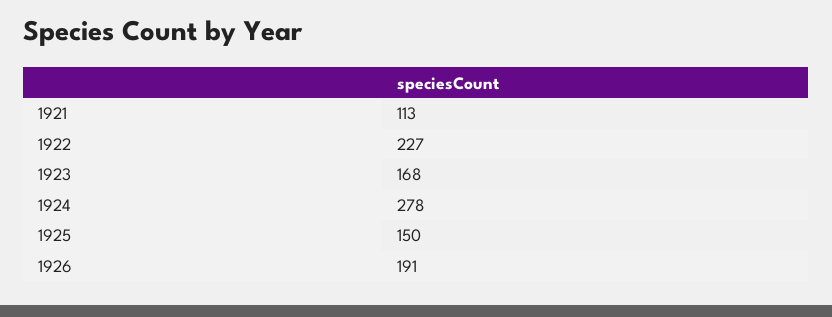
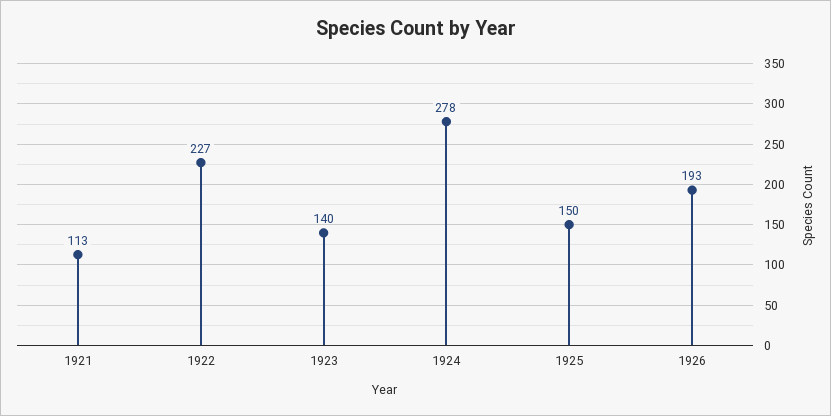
  {
    "1921": 113,
    "1922": 227,
-   "1923": 168,
+   "1923": 140,
    "1924": 278,
    "1925": 150,
-   "1926": 191
+   "1926": 193
  }

